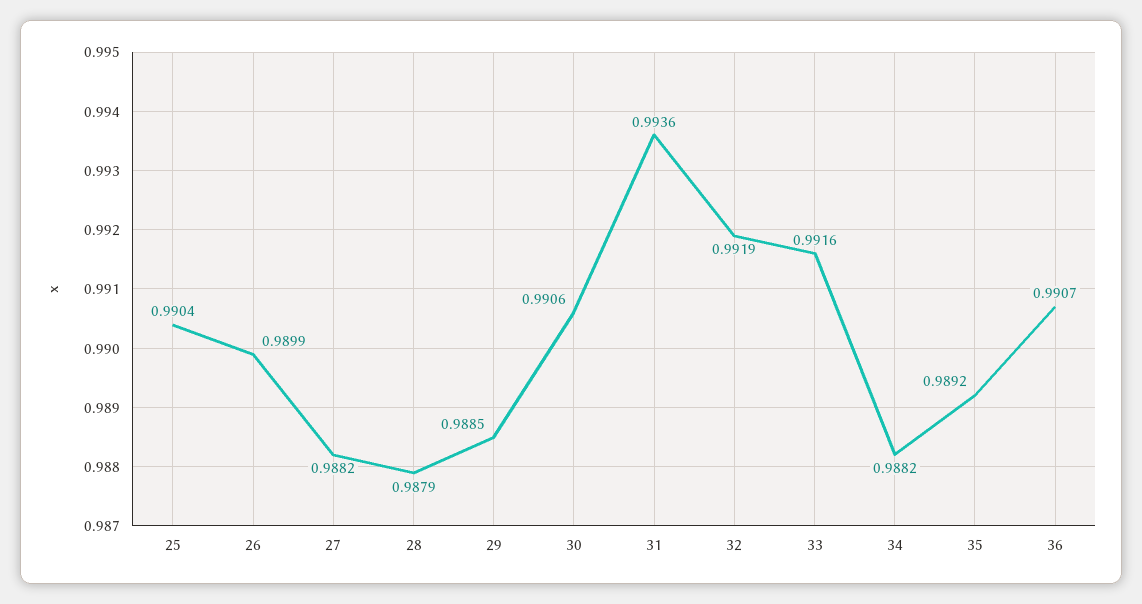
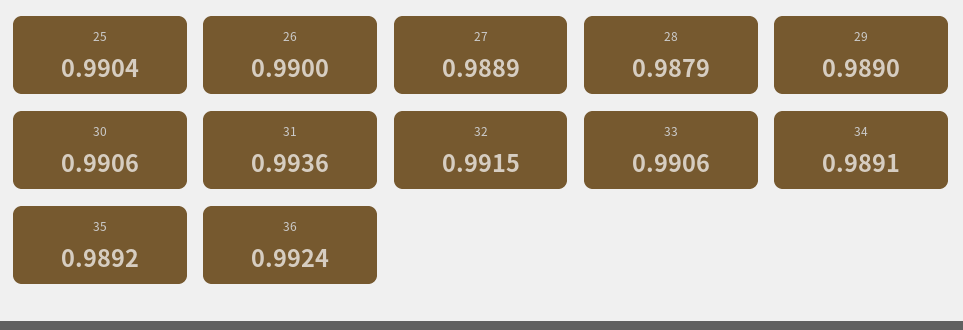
  {
    "25": 0.9904,
-   "26": 0.9899,
+   "26": 0.99,
-   "27": 0.9882,
+   "27": 0.9889,
    "28": 0.9879,
-   "29": 0.9885,
+   "29": 0.989,
    "30": 0.9906,
    "31": 0.9936,
-   "32": 0.9919,
+   "32": 0.9915,
-   "33": 0.9916,
+   "33": 0.9906,
-   "34": 0.9882,
+   "34": 0.9891,
    "35": 0.9892,
-   "36": 0.9907
+   "36": 0.9924
  }

